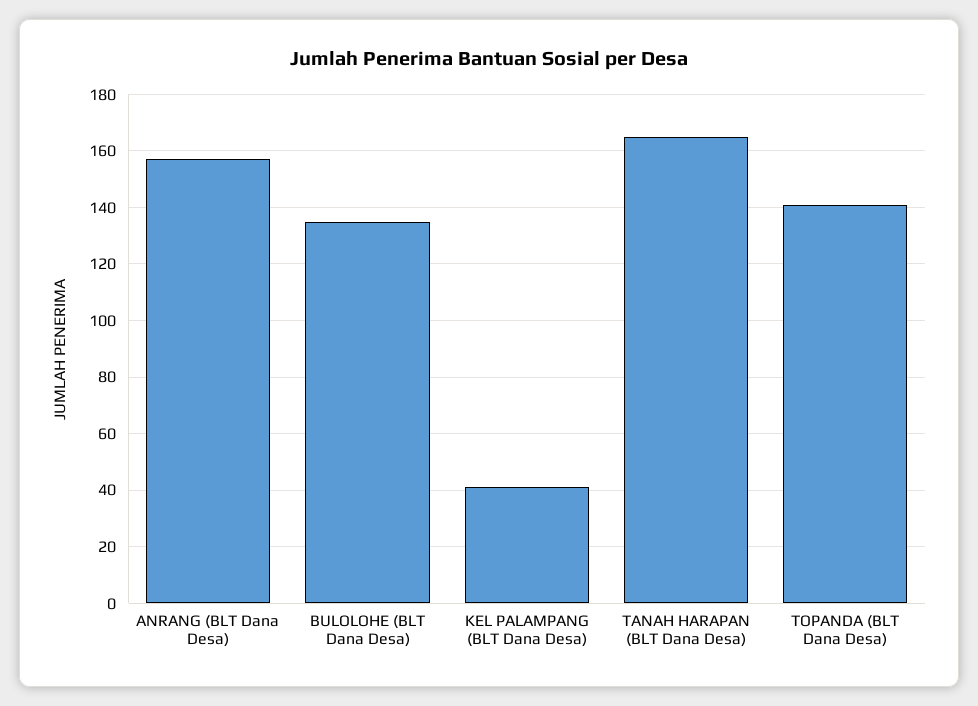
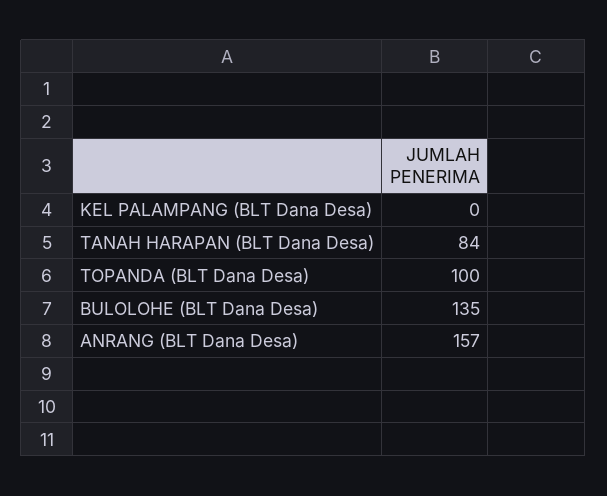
  {
    "ANRANG (BLT Dana Desa)": 157,
    "BULOLOHE (BLT Dana Desa)": 135,
-   "KEL PALAMPANG (BLT Dana Desa)": 40,
+   "KEL PALAMPANG (BLT Dana Desa)": 0,
-   "TANAH HARAPAN (BLT Dana Desa)": 165,
+   "TANAH HARAPAN (BLT Dana Desa)": 84,
-   "TOPANDA (BLT Dana Desa)": 140
+   "TOPANDA (BLT Dana Desa)": 100
  }

